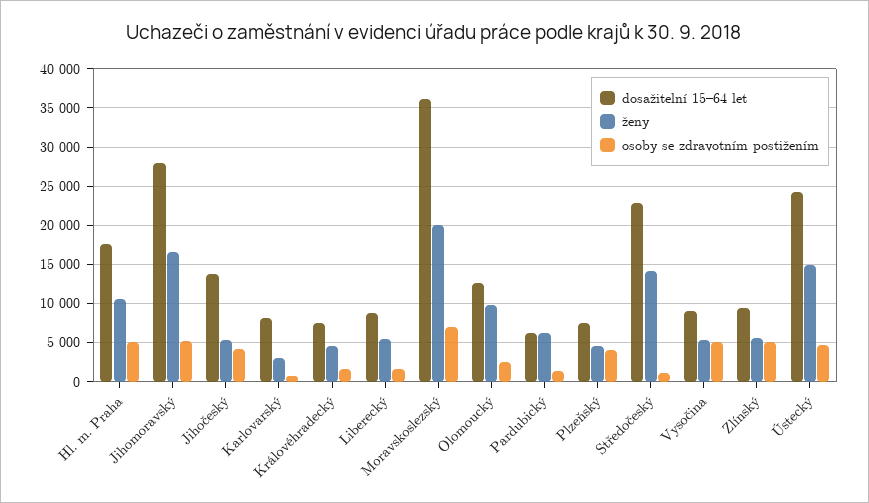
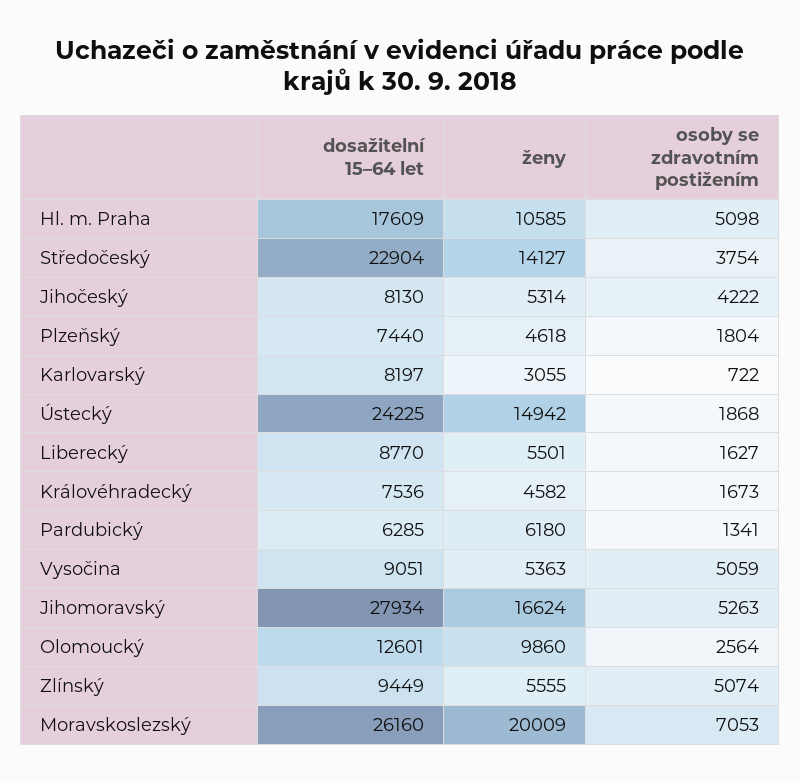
  {
    "dosažitelní 15–64 let": {
      "Hl. m. Praha": 17609,
      "Jihomoravský": 27934,
-     "Jihočeský": 14000,
+     "Jihočeský": 8130,
      "Karlovarský": 8197,
      "Královéhradecký": 7536,
      "Liberecký": 8770,
-     "Moravskoslezský": 36000,
+     "Moravskoslezský": 26160,
      "Olomoucký": 12601,
      "Pardubický": 6285,
      "Plzeňský": 7440,
      "Středočeský": 22904,
      "Vysočina": 9051,
      "Zlínský": 9449,
      "Ústecký": 24225
    },
    "ženy": {
      "Hl. m. Praha": 10585,
      "Jihomoravský": 16624,
      "Jihočeský": 5314,
      "Karlovarský": 3055,
      "Královéhradecký": 4582,
      "Liberecký": 5501,
      "Moravskoslezský": 20009,
      "Olomoucký": 9860,
      "Pardubický": 6180,
      "Plzeňský": 4618,
      "Středočeský": 14127,
      "Vysočina": 5363,
      "Zlínský": 5555,
      "Ústecký": 14942
    },
    "osoby se zdravotním postižením": {
      "Hl. m. Praha": 5098,
      "Jihomoravský": 5263,
      "Jihočeský": 4222,
      "Karlovarský": 722,
      "Královéhradecký": 1673,
      "Liberecký": 1627,
      "Moravskoslezský": 7053,
      "Olomoucký": 2564,
      "Pardubický": 1341,
-     "Plzeňský": 4000,
+     "Plzeňský": 1804,
-     "Středočeský": 1000,
+     "Středočeský": 3754,
      "Vysočina": 5059,
      "Zlínský": 5074,
-     "Ústecký": 5000
+     "Ústecký": 1868
    }
  }

